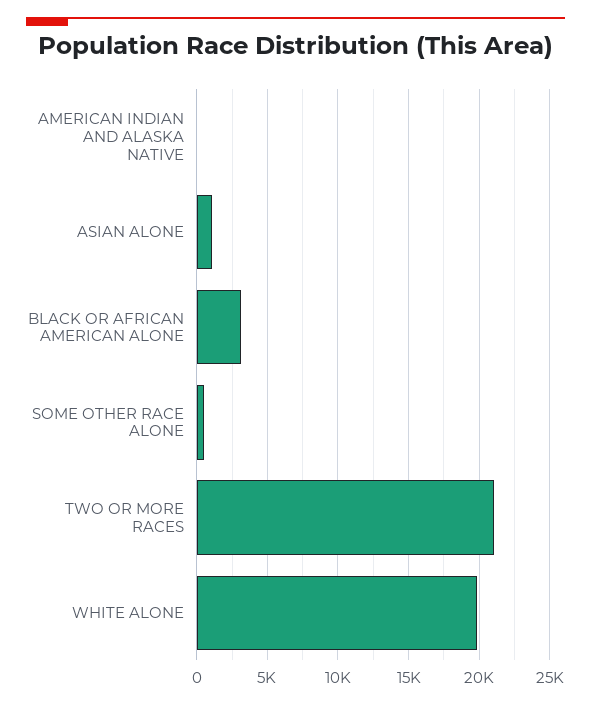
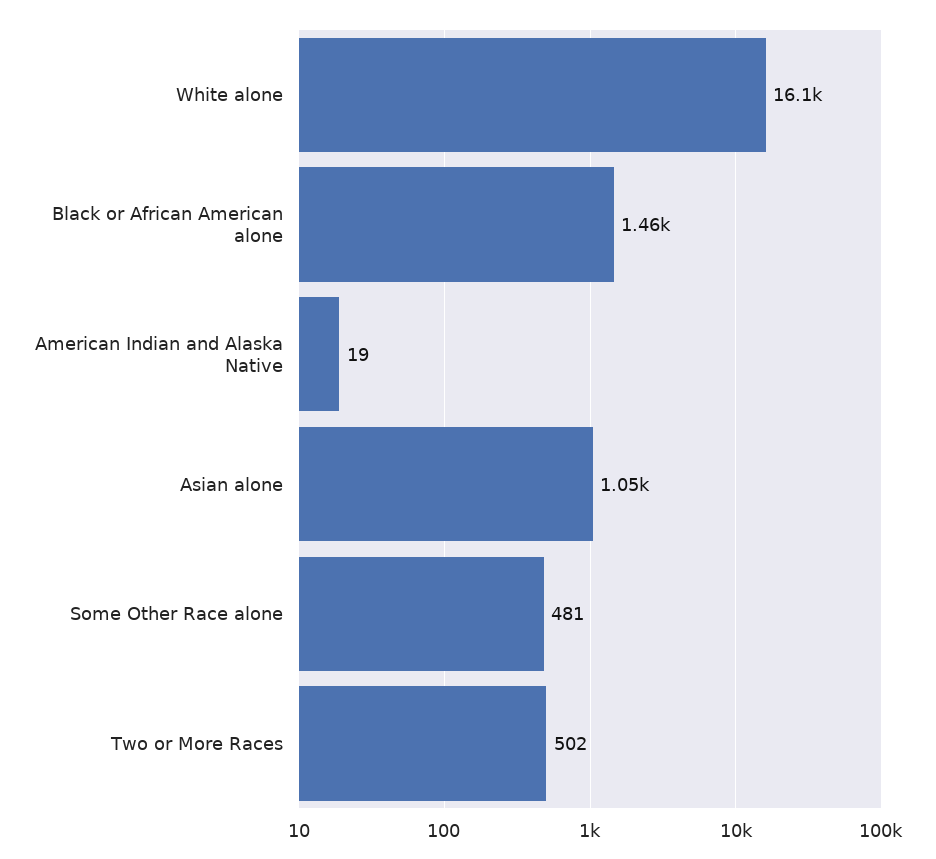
  {
    "AMERICAN INDIAN AND ALASKA NATIVE": 19,
    "ASIAN ALONE": 1050,
-   "BLACK OR AFRICAN AMERICAN ALONE": 3000,
+   "BLACK OR AFRICAN AMERICAN ALONE": 1460,
    "SOME OTHER RACE ALONE": 481,
-   "TWO OR MORE RACES": 21000,
+   "TWO OR MORE RACES": 502,
-   "WHITE ALONE": 20000
+   "WHITE ALONE": 16100
  }

